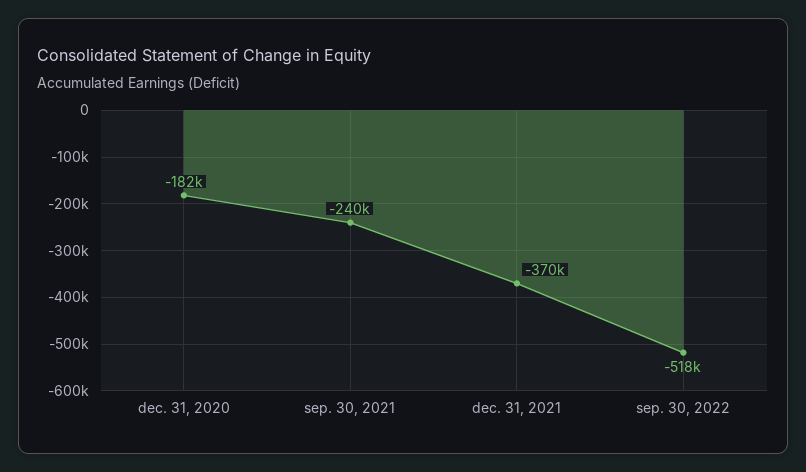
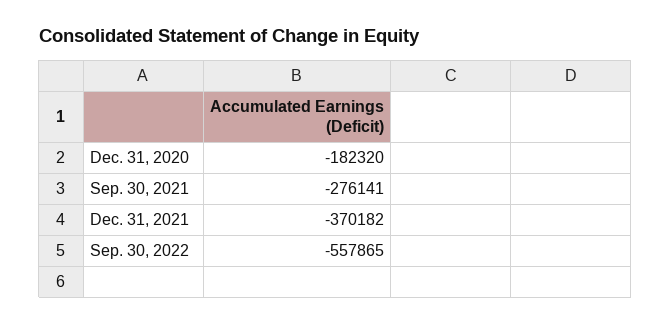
  {
    "dec. 31, 2020": -182320,
-   "sep. 30, 2021": -240000,
+   "sep. 30, 2021": -276141,
    "dec. 31, 2021": -370182,
-   "sep. 30, 2022": -518000
+   "sep. 30, 2022": -557865
  }

